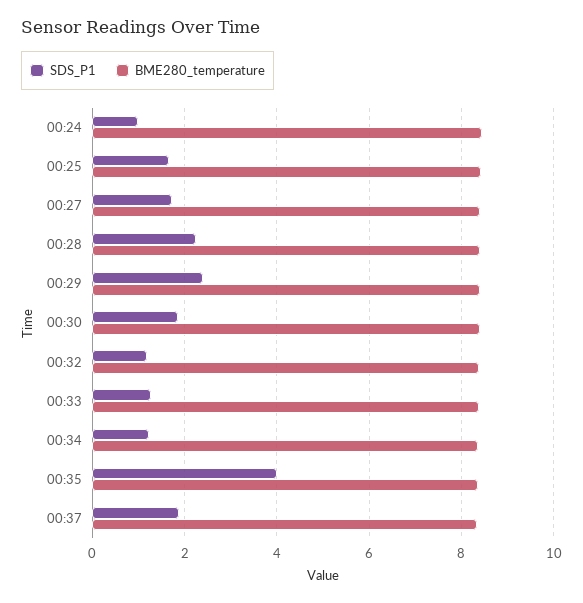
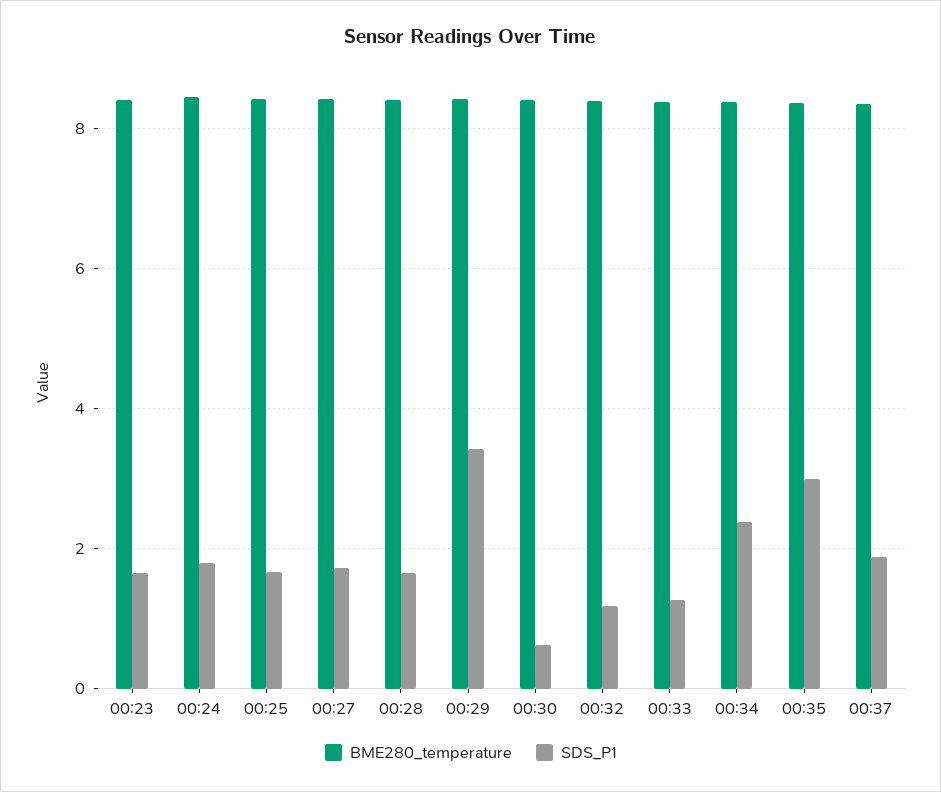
  {
    "SDS_P1": {
-     "00:24": 1,
+     "00:24": 1.8,
      "00:25": 1.6,
      "00:27": 1.8,
-     "00:28": 2.2,
+     "00:28": 1.6,
-     "00:29": 2.4,
+     "00:29": 3.4,
-     "00:30": 1.8,
+     "00:30": 0.6,
      "00:32": 1.2,
      "00:33": 1.2,
-     "00:34": 1.2,
+     "00:34": 2.4,
-     "00:35": 4,
+     "00:35": 3,
-     "00:37": 1.8
+     "00:37": 1.8,
+     "00:23": 1.6
    },
    "BME280_temperature": {
      "00:24": 8.4,
      "00:25": 8.4,
      "00:27": 8.4,
      "00:28": 8.4,
      "00:29": 8.4,
      "00:30": 8.4,
      "00:32": 8.4,
      "00:33": 8.4,
      "00:34": 8.4,
      "00:35": 8.4,
-     "00:37": 8.4
+     "00:37": 8.4,
+     "00:23": 8.4
    }
  }

